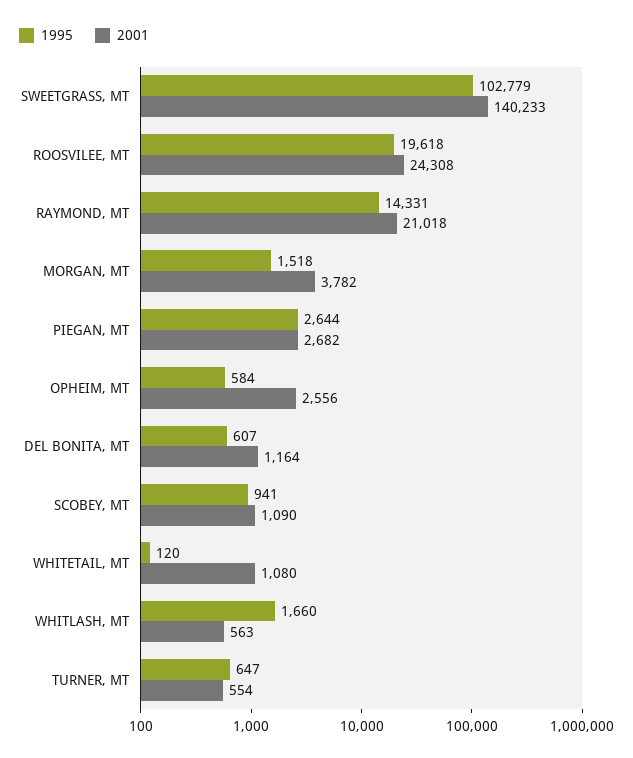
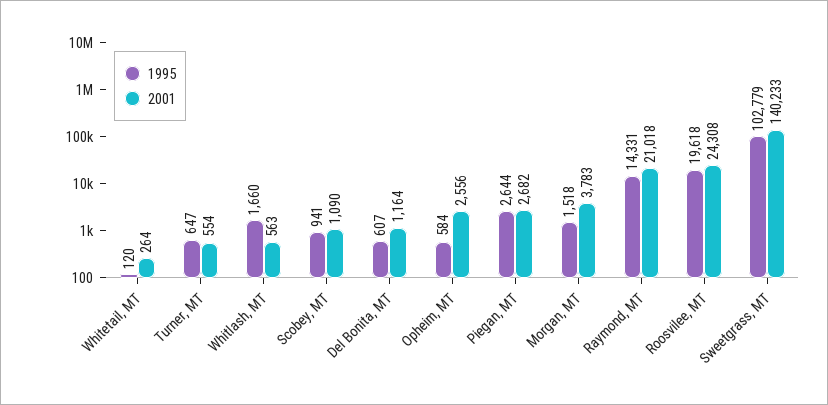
  {
    "1995": {
      "SWEETGRASS, MT": 102779,
      "ROOSVILEE, MT": 19618,
      "RAYMOND, MT": 14331,
      "MORGAN, MT": 1518,
      "PIEGAN, MT": 2644,
      "OPHEIM, MT": 584,
      "DEL BONITA, MT": 607,
      "SCOBEY, MT": 941,
      "WHITETAIL, MT": 120,
      "WHITLASH, MT": 1660,
      "TURNER, MT": 647
    },
    "2001": {
      "SWEETGRASS, MT": 140233,
      "ROOSVILEE, MT": 24308,
      "RAYMOND, MT": 21018,
-     "MORGAN, MT": 3782,
+     "MORGAN, MT": 3783,
      "PIEGAN, MT": 2682,
      "OPHEIM, MT": 2556,
      "DEL BONITA, MT": 1164,
      "SCOBEY, MT": 1090,
-     "WHITETAIL, MT": 1080,
+     "WHITETAIL, MT": 264,
      "WHITLASH, MT": 563,
      "TURNER, MT": 554
    }
  }

